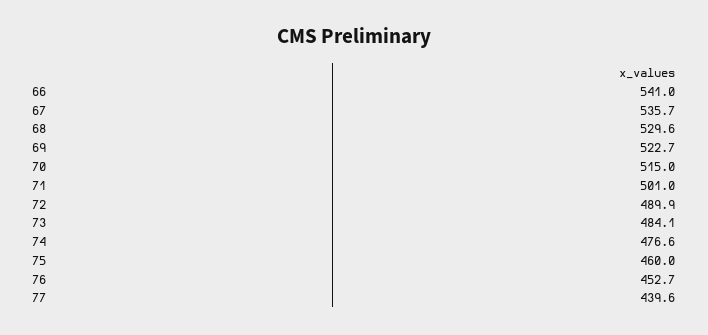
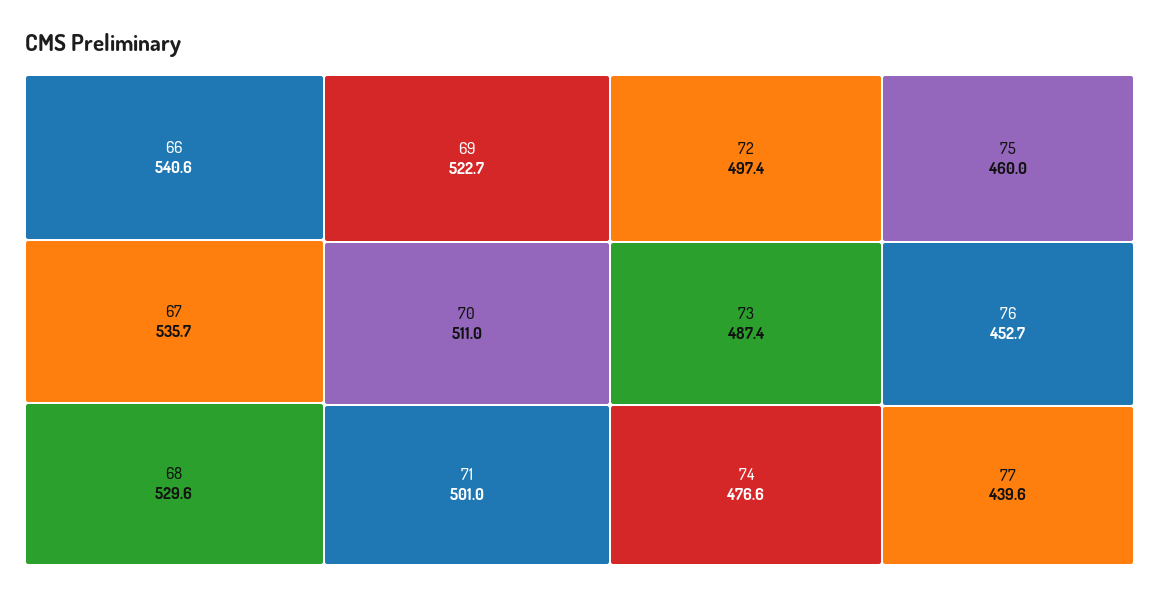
  {
-   "66": 541,
+   "66": 540.6,
    "67": 535.7,
    "68": 529.6,
    "69": 522.7,
-   "70": 515,
+   "70": 511,
    "71": 501,
-   "72": 489.9,
+   "72": 497.4,
-   "73": 484.1,
+   "73": 487.4,
    "74": 476.6,
    "75": 460,
    "76": 452.7,
    "77": 439.6
  }

